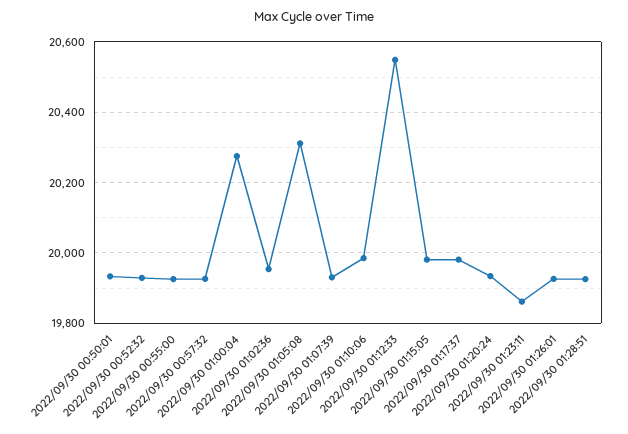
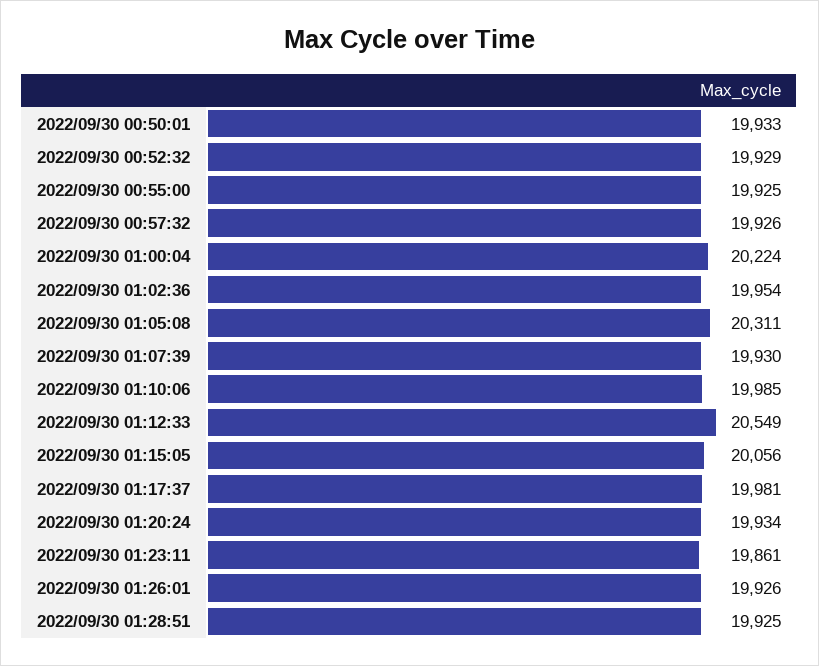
  {
    "2022/09/30 00:50:01": 19933,
    "2022/09/30 00:52:32": 19929,
    "2022/09/30 00:55:00": 19925,
    "2022/09/30 00:57:32": 19926,
-   "2022/09/30 01:00:04": 20280,
+   "2022/09/30 01:00:04": 20224,
    "2022/09/30 01:02:36": 19954,
    "2022/09/30 01:05:08": 20311,
    "2022/09/30 01:07:39": 19930,
    "2022/09/30 01:10:06": 19985,
    "2022/09/30 01:12:33": 20549,
-   "2022/09/30 01:15:05": 19980,
+   "2022/09/30 01:15:05": 20056,
    "2022/09/30 01:17:37": 19981,
    "2022/09/30 01:20:24": 19934,
    "2022/09/30 01:23:11": 19861,
    "2022/09/30 01:26:01": 19926,
    "2022/09/30 01:28:51": 19925
  }

